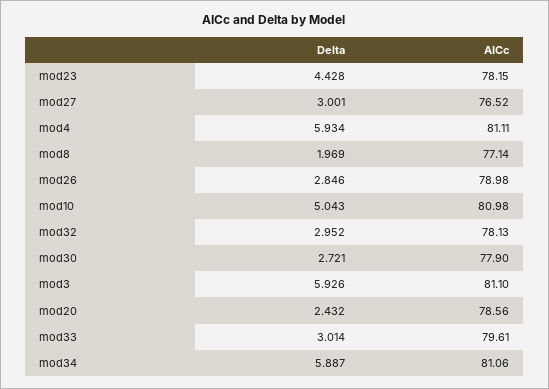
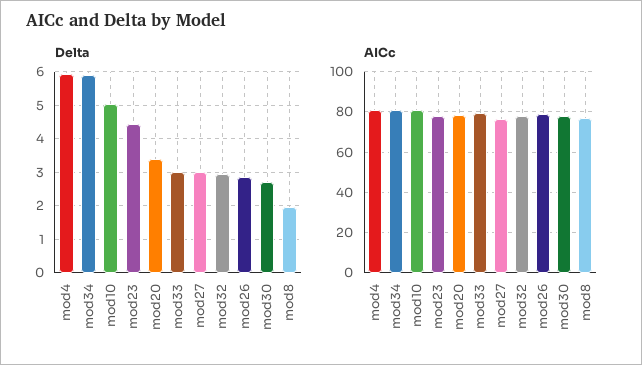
  {
    "Delta": {
      "mod23": 4.428,
      "mod27": 3.001,
      "mod4": 5.934,
      "mod8": 1.969,
      "mod26": 2.846,
      "mod10": 5.043,
      "mod32": 2.952,
      "mod30": 2.721,
-     "mod3": 5.926,
-     "mod20": 2.432,
+     "mod20": 3.4,
      "mod33": 3.014,
      "mod34": 5.887
    },
    "AICc": {
      "mod23": 78.15,
      "mod27": 76.52,
      "mod4": 81.11,
      "mod8": 77.14,
      "mod26": 78.98,
      "mod10": 80.98,
      "mod32": 78.13,
      "mod30": 77.9,
-     "mod3": 81.1,
      "mod20": 78.56,
      "mod33": 79.61,
      "mod34": 81.06
    }
  }

